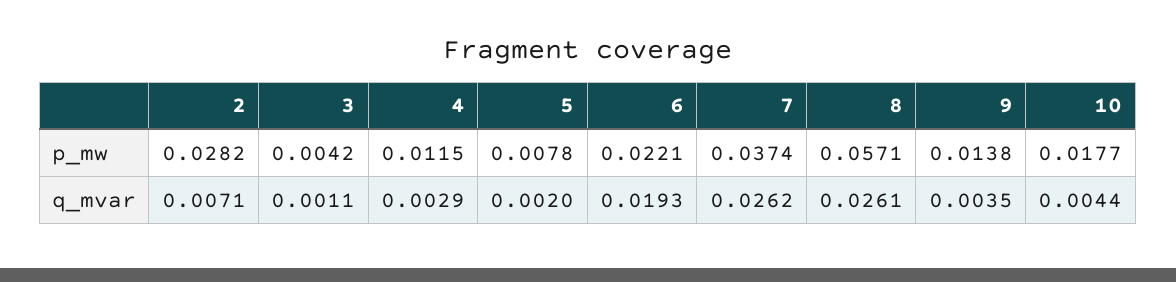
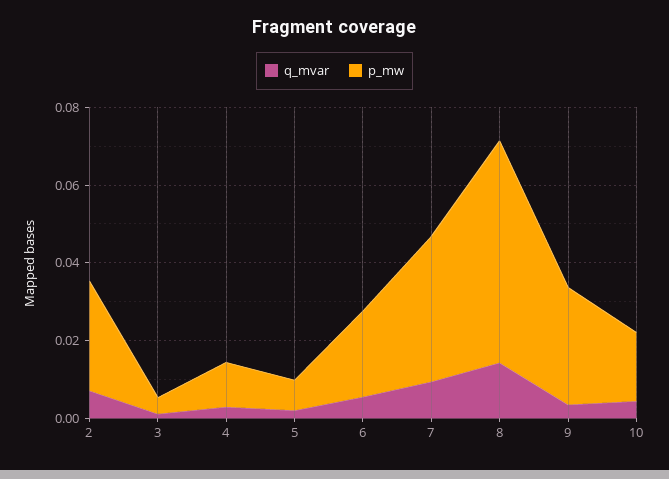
  {
    "p_mw": {
      "2": 0.0282,
      "3": 0.0042,
      "4": 0.0115,
      "5": 0.0078,
      "6": 0.0221,
      "7": 0.0374,
      "8": 0.0571,
-     "9": 0.0138,
+     "9": 0.03,
      "10": 0.0177
    },
    "q_mvar": {
      "2": 0.0071,
      "3": 0.0011,
      "4": 0.0029,
      "5": 0.002,
-     "6": 0.0193,
+     "6": 0.005,
-     "7": 0.0262,
+     "7": 0.01,
-     "8": 0.0261,
+     "8": 0.015,
      "9": 0.0035,
      "10": 0.0044
    }
  }

